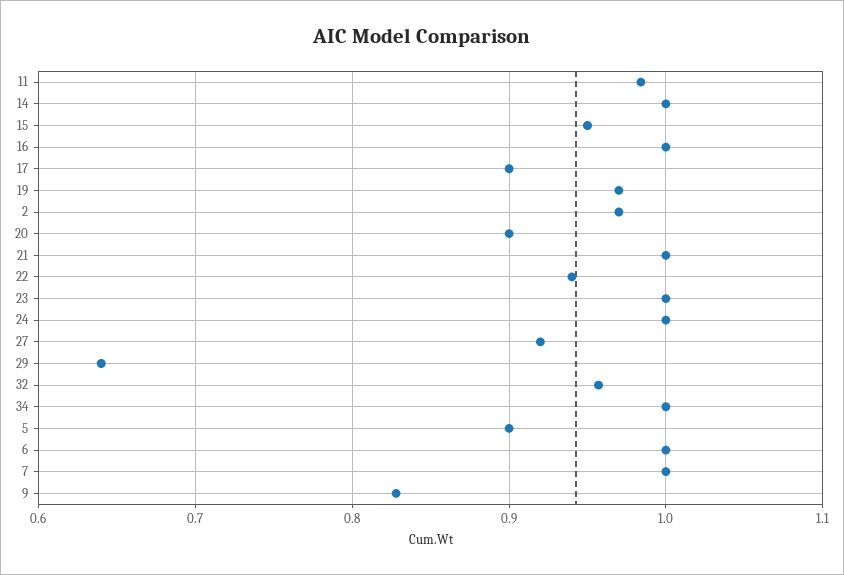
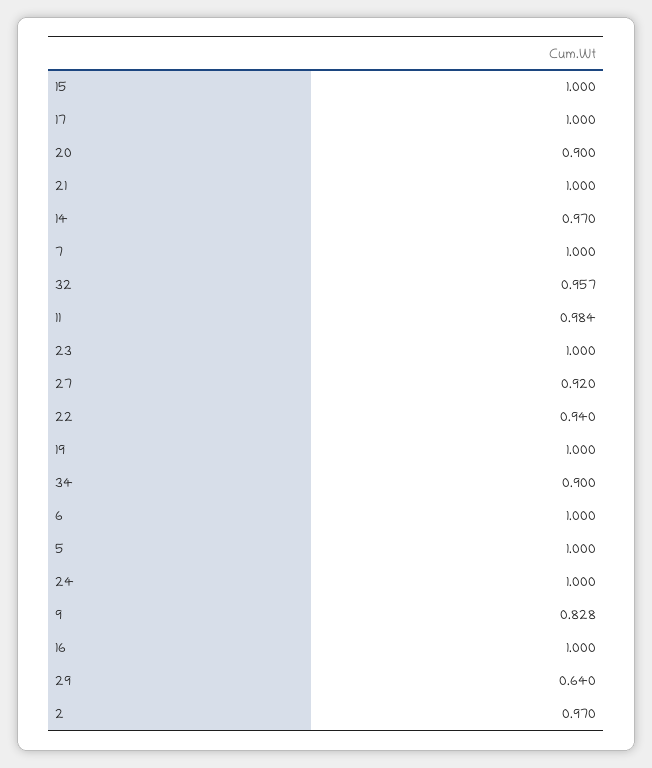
  {
    "11": 0.984,
-   "14": 1,
+   "14": 0.97,
-   "15": 0.95,
+   "15": 1,
    "16": 1,
-   "17": 0.9,
+   "17": 1,
-   "19": 0.97,
+   "19": 1,
    "2": 0.97,
    "20": 0.9,
    "21": 1,
    "22": 0.94,
    "23": 1,
    "24": 1,
    "27": 0.92,
    "29": 0.64,
    "32": 0.957,
-   "34": 1,
+   "34": 0.9,
-   "5": 0.9,
+   "5": 1,
    "6": 1,
    "7": 1,
    "9": 0.828
  }

